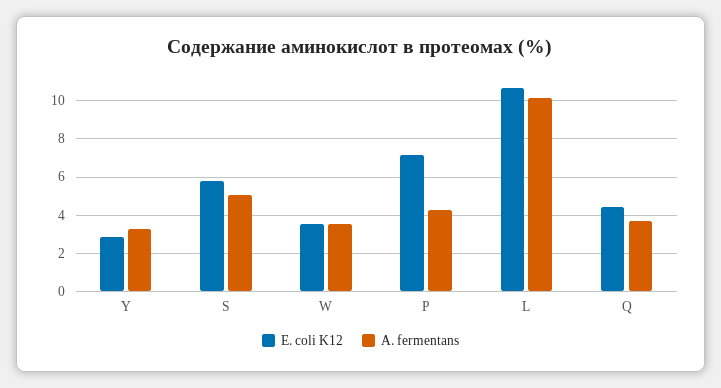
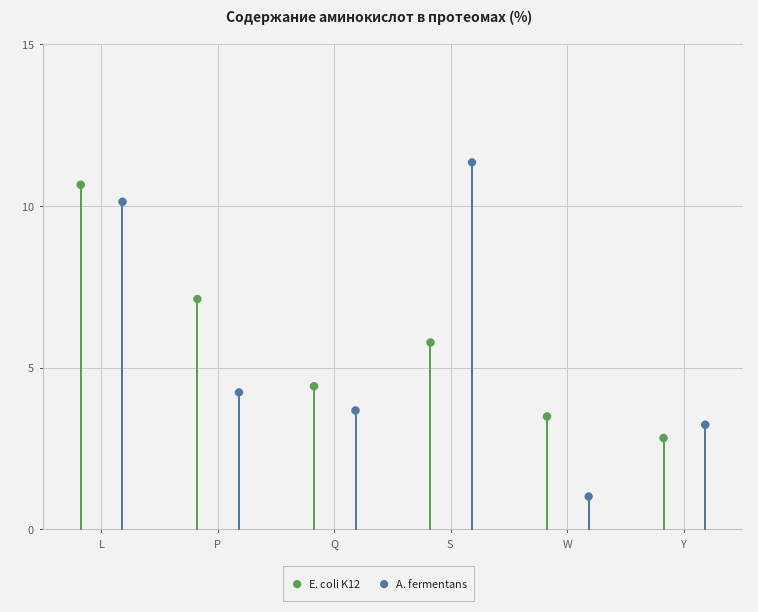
  {
    "E. coli K12": {
      "Y": 3,
      "S": 6,
      "W": 3.5,
      "P": 7,
      "L": 10.5,
      "Q": 4.5
    },
    "А. fermentans": {
      "Y": 3.5,
-     "S": 5,
+     "S": 11.5,
-     "W": 3.5,
+     "W": 1,
      "P": 4.5,
      "L": 10,
      "Q": 3.5
    }
  }

